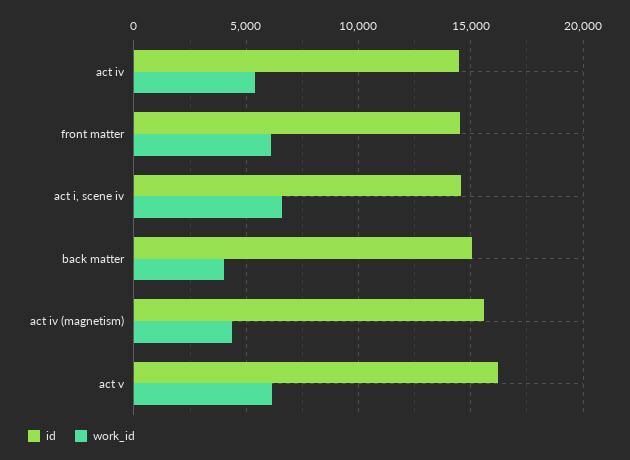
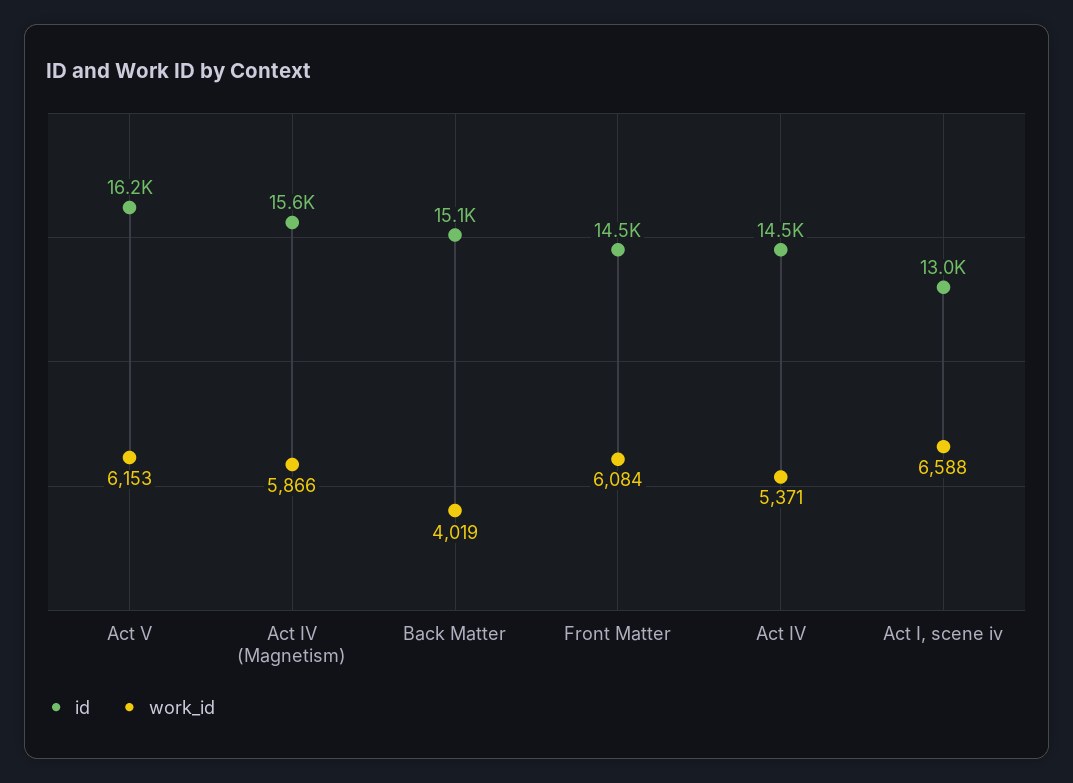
  {
    "id": {
      "act iv": 14500,
      "front matter": 14500,
-     "act i, scene iv": 14500,
+     "act i, scene iv": 13000,
      "back matter": 15100,
      "act iv (magnetism)": 15600,
      "act v": 16200
    },
    "work_id": {
      "act iv": 5371,
      "front matter": 6084,
      "act i, scene iv": 6588,
      "back matter": 4019,
-     "act iv (magnetism)": 4500,
+     "act iv (magnetism)": 5866,
      "act v": 6153
    }
  }

